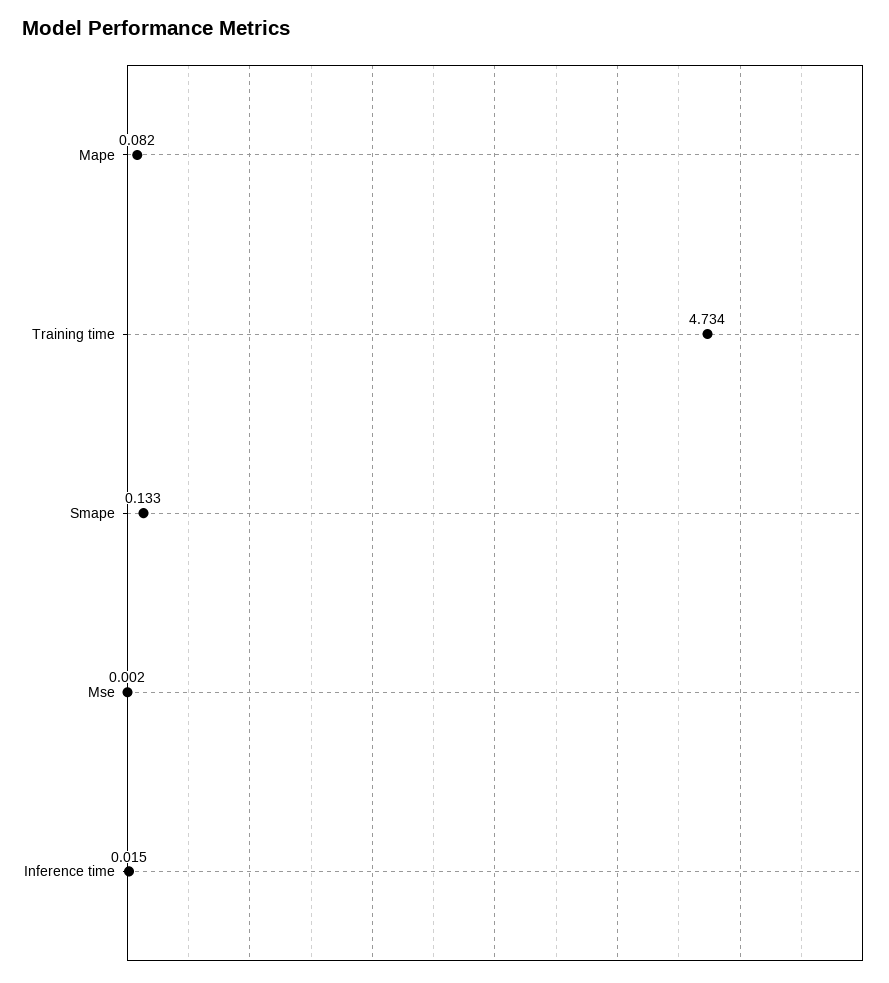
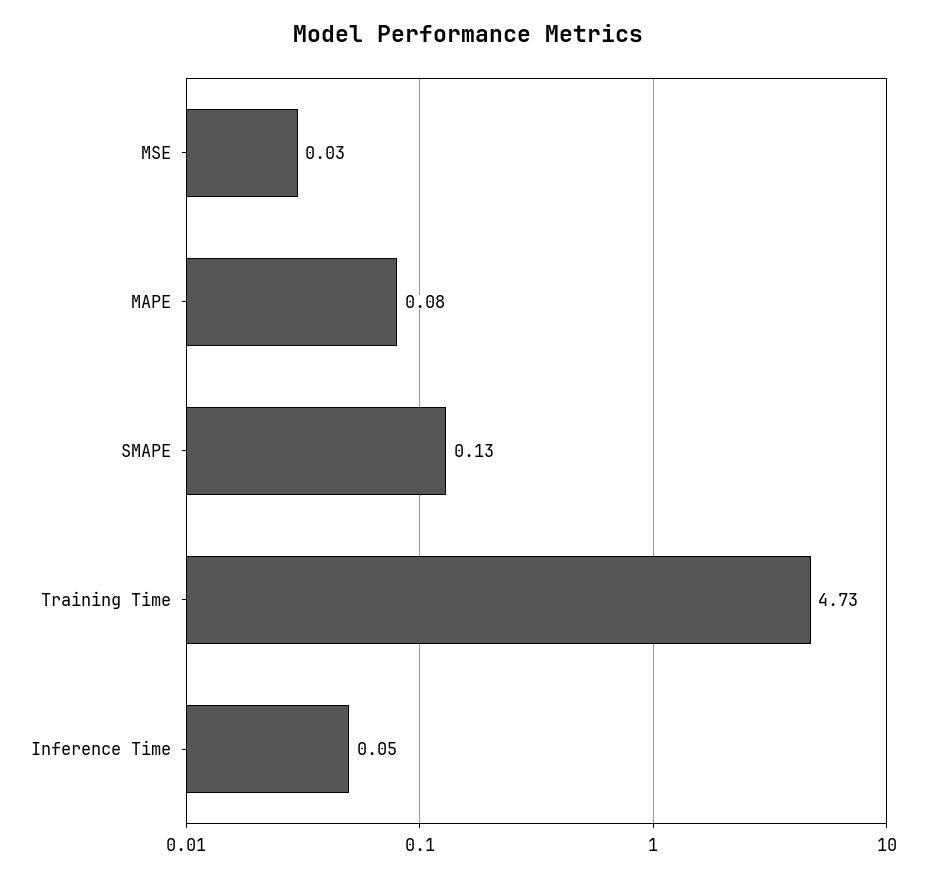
  {
    "Mape": 0.082,
    "Training time": 4.734,
    "Smape": 0.133,
-   "Mse": 0.002,
+   "Mse": 0.03,
-   "Inference time": 0.015
+   "Inference time": 0.05
  }

